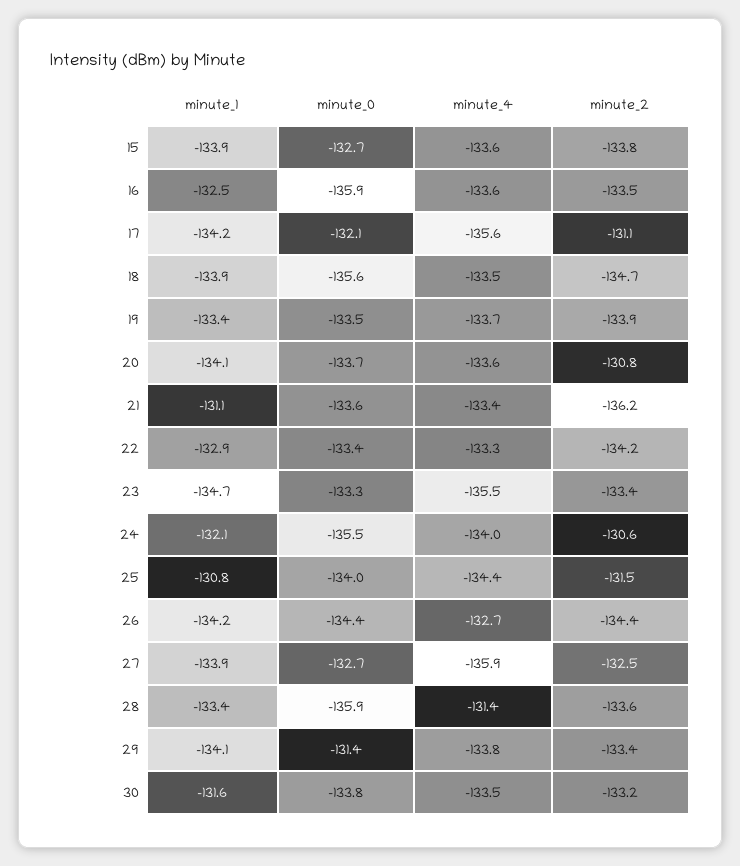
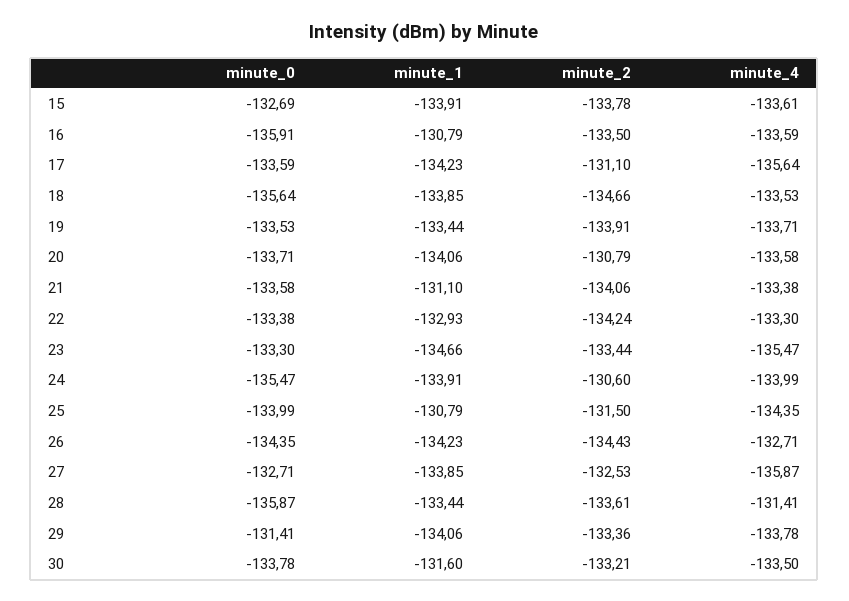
  {
    "minute_1": {
      "15": -133.91,
-     "16": -132.5,
+     "16": -130.79,
      "17": -134.23,
      "18": -133.85,
      "19": -133.44,
      "20": -134.06,
      "21": -131.1,
      "22": -132.93,
      "23": -134.66,
-     "24": -132.1,
+     "24": -133.91,
      "25": -130.79,
      "26": -134.23,
      "27": -133.85,
      "28": -133.44,
      "29": -134.06,
      "30": -131.6
    },
    "minute_0": {
      "15": -132.69,
      "16": -135.91,
-     "17": -132.1,
+     "17": -133.59,
      "18": -135.64,
      "19": -133.53,
      "20": -133.71,
      "21": -133.58,
      "22": -133.38,
      "23": -133.3,
      "24": -135.47,
      "25": -133.99,
      "26": -134.35,
      "27": -132.71,
      "28": -135.87,
      "29": -131.41,
      "30": -133.78
    },
    "minute_4": {
      "15": -133.61,
      "16": -133.59,
      "17": -135.64,
      "18": -133.53,
      "19": -133.71,
      "20": -133.58,
      "21": -133.38,
      "22": -133.3,
      "23": -135.47,
      "24": -133.99,
      "25": -134.35,
      "26": -132.71,
      "27": -135.87,
      "28": -131.41,
      "29": -133.78,
      "30": -133.5
    },
    "minute_2": {
      "15": -133.78,
      "16": -133.5,
      "17": -131.1,
      "18": -134.66,
      "19": -133.91,
      "20": -130.79,
-     "21": -136.2,
+     "21": -134.06,
      "22": -134.24,
      "23": -133.44,
      "24": -130.6,
      "25": -131.5,
      "26": -134.43,
      "27": -132.53,
      "28": -133.61,
      "29": -133.36,
      "30": -133.21
    }
  }

